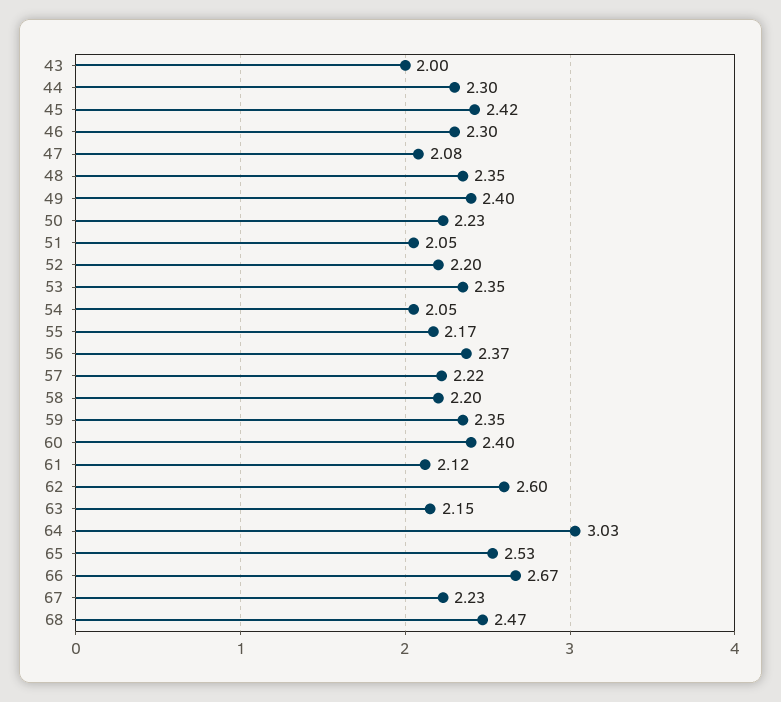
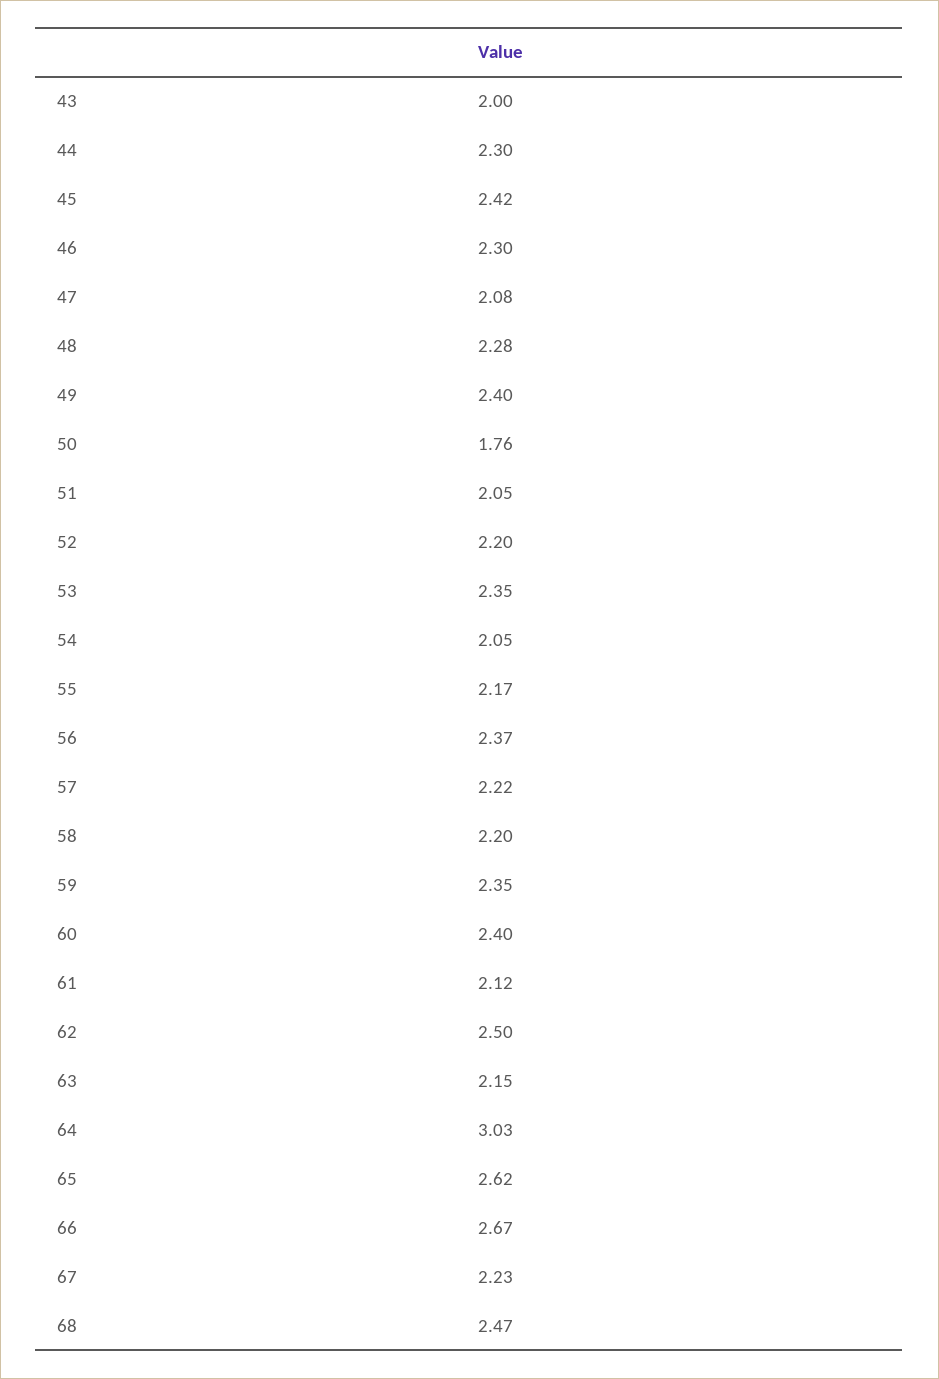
  {
    "43": 2,
    "44": 2.3,
    "45": 2.42,
    "46": 2.3,
    "47": 2.08,
-   "48": 2.35,
+   "48": 2.28,
    "49": 2.4,
-   "50": 2.23,
+   "50": 1.76,
    "51": 2.05,
    "52": 2.2,
    "53": 2.35,
    "54": 2.05,
    "55": 2.17,
    "56": 2.37,
    "57": 2.22,
    "58": 2.2,
    "59": 2.35,
    "60": 2.4,
    "61": 2.12,
-   "62": 2.6,
+   "62": 2.5,
    "63": 2.15,
    "64": 3.03,
-   "65": 2.53,
+   "65": 2.62,
    "66": 2.67,
    "67": 2.23,
    "68": 2.47
  }

